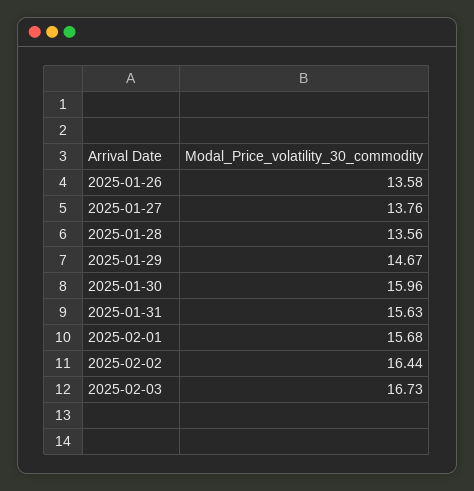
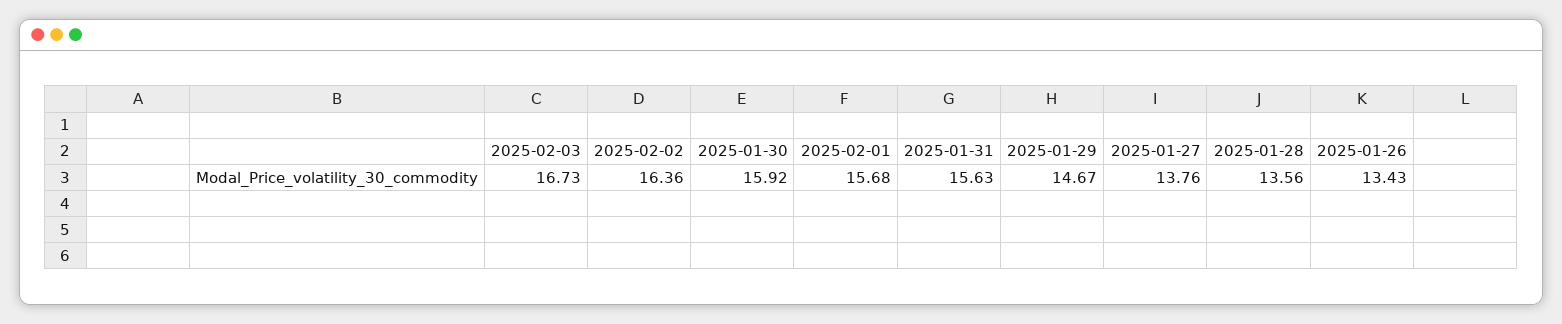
  {
-   "2025-01-26": 13.58,
+   "2025-01-26": 13.43,
    "2025-01-27": 13.76,
    "2025-01-28": 13.56,
    "2025-01-29": 14.67,
-   "2025-01-30": 15.96,
+   "2025-01-30": 15.92,
    "2025-01-31": 15.63,
    "2025-02-01": 15.68,
-   "2025-02-02": 16.44,
+   "2025-02-02": 16.36,
    "2025-02-03": 16.73
  }

